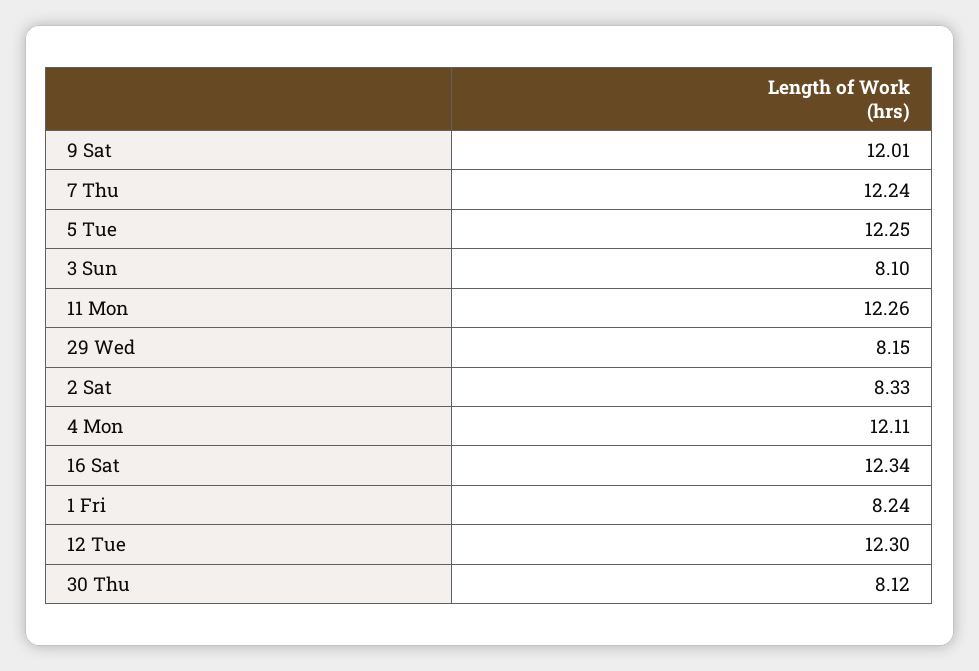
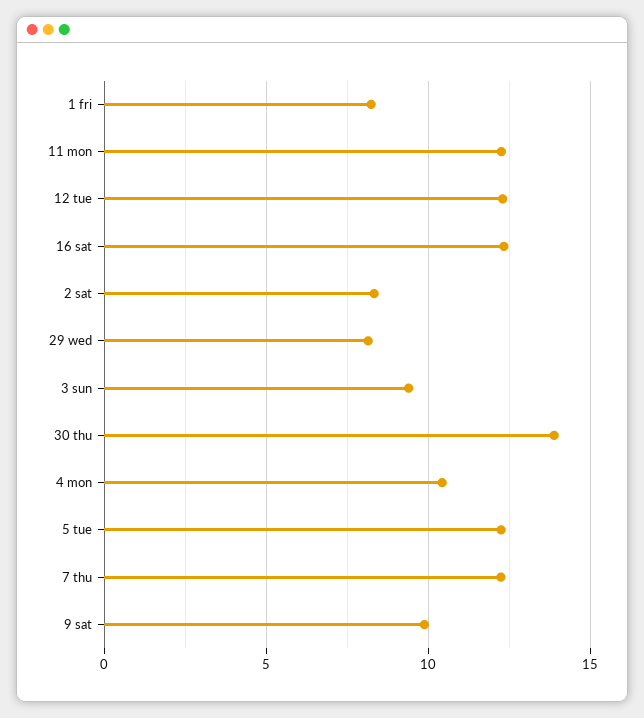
  {
-   "9 Sat": 12.01,
+   "9 Sat": 10,
    "7 Thu": 12.24,
    "5 Tue": 12.25,
-   "3 Sun": 8.1,
+   "3 Sun": 9.5,
    "11 Mon": 12.26,
    "29 Wed": 8.15,
    "2 Sat": 8.33,
-   "4 Mon": 12.11,
+   "4 Mon": 10.5,
    "16 Sat": 12.34,
    "1 Fri": 8.24,
    "12 Tue": 12.3,
-   "30 Thu": 8.12
+   "30 Thu": 14
  }

